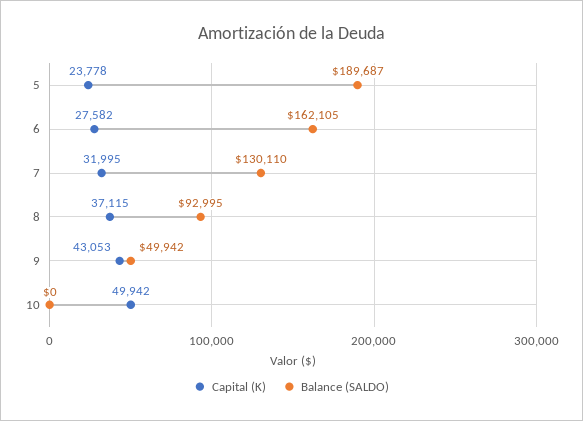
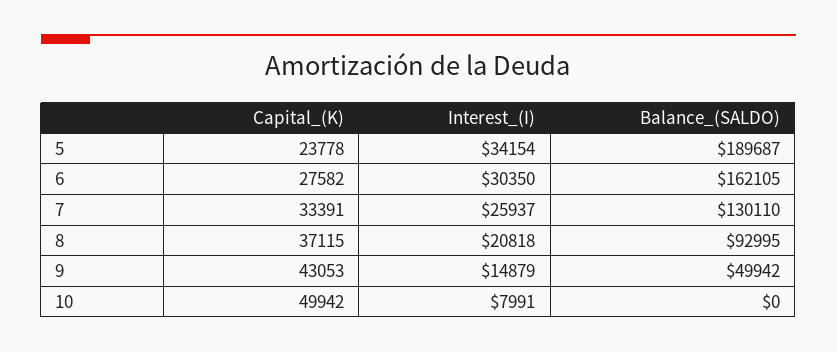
  {
    "Capital (K)": {
      "5": 23778,
      "6": 27582,
-     "7": 31995,
+     "7": 33391,
      "8": 37115,
      "9": 43053,
      "10": 49942
    },
    "Balance (SALDO)": {
      "5": 189687,
      "6": 162105,
      "7": 130110,
      "8": 92995,
      "9": 49942,
      "10": 0
-   }
+   },
+   "Interest_(I)": {
+     "5": 34154,
+     "6": 30350,
+     "7": 25937,
+     "8": 20818,
+     "9": 14879,
+     "10": 7991
+   }
  }

